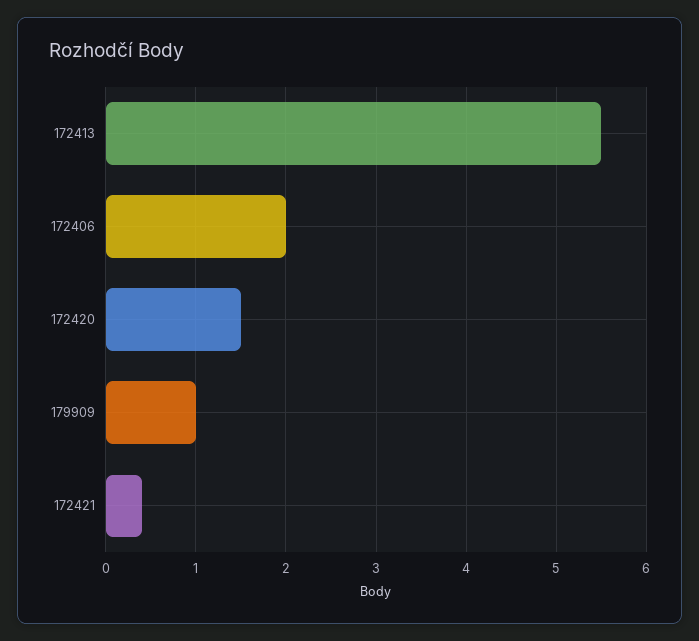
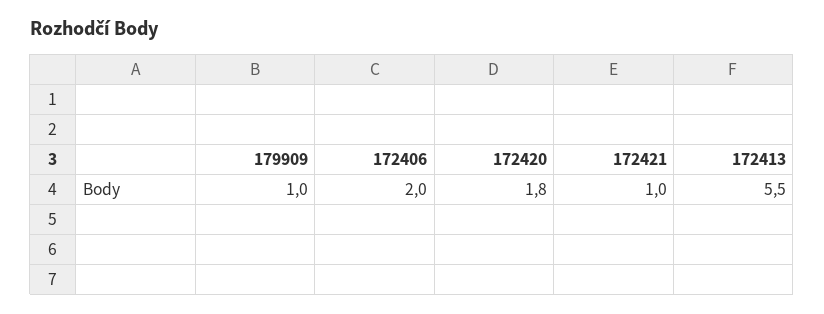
  {
    "172413": 5.5,
    "172406": 2,
-   "172420": 1.5,
+   "172420": 1.8,
    "179909": 1,
-   "172421": 0.4
+   "172421": 1
  }

